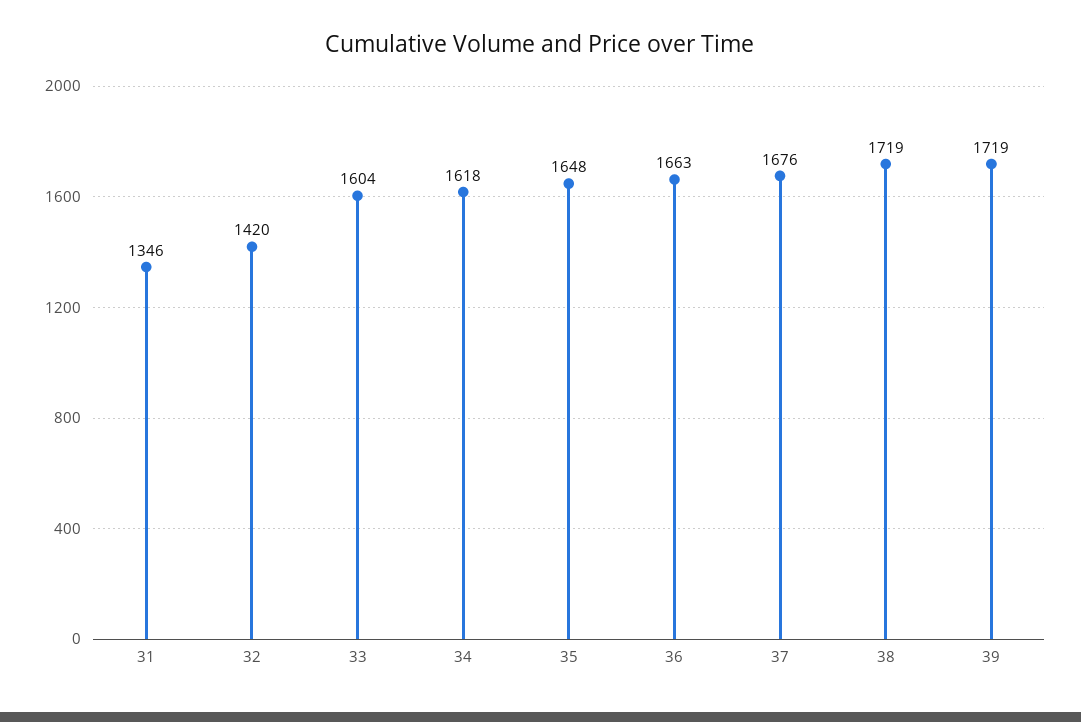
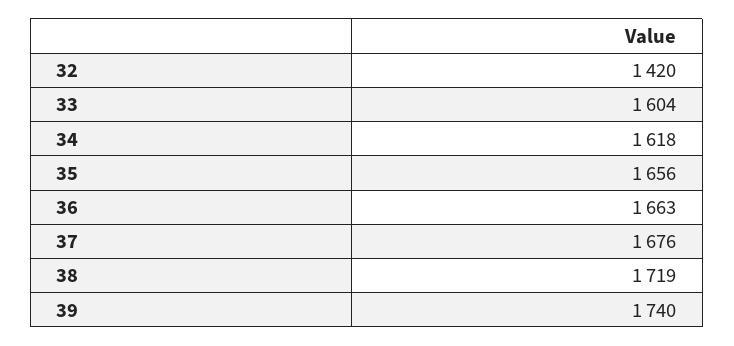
  {
-   "31": 1346,
    "32": 1420,
    "33": 1604,
    "34": 1618,
-   "35": 1648,
+   "35": 1656,
    "36": 1663,
    "37": 1676,
    "38": 1719,
-   "39": 1719
+   "39": 1740
  }

